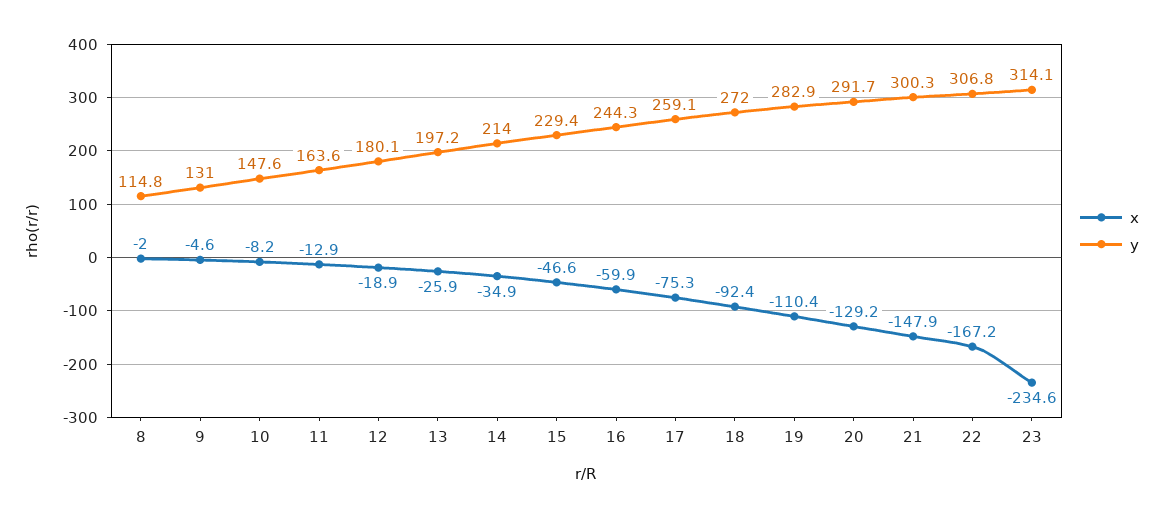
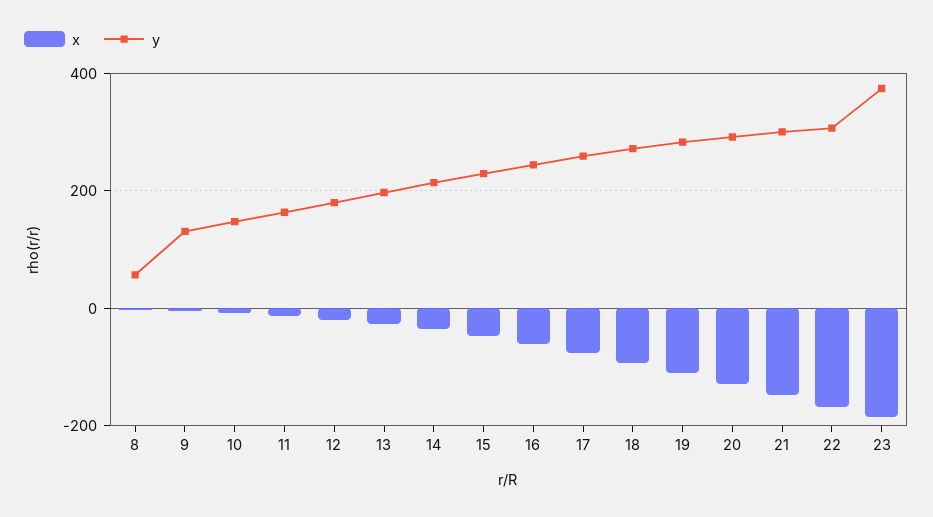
  {
    "x": {
      "8": -2,
      "9": -4.6,
      "10": -8.2,
      "11": -12.9,
      "12": -18.9,
      "13": -25.9,
      "14": -34.9,
      "15": -46.6,
      "16": -59.9,
      "17": -75.3,
      "18": -92.4,
      "19": -110.4,
      "20": -129.2,
      "21": -147.9,
      "22": -167.2,
-     "23": -234.6
+     "23": -180
    },
    "y": {
-     "8": 114.8,
+     "8": 60,
      "9": 131,
      "10": 147.6,
      "11": 163.6,
      "12": 180.1,
      "13": 197.2,
      "14": 214,
      "15": 229.4,
      "16": 244.3,
      "17": 259.1,
      "18": 272,
      "19": 282.9,
      "20": 291.7,
      "21": 300.3,
      "22": 306.8,
-     "23": 314.1
+     "23": 380
    }
  }

